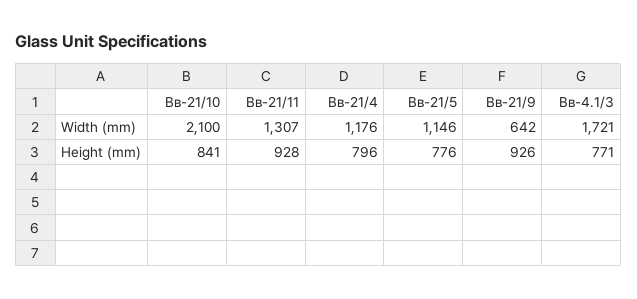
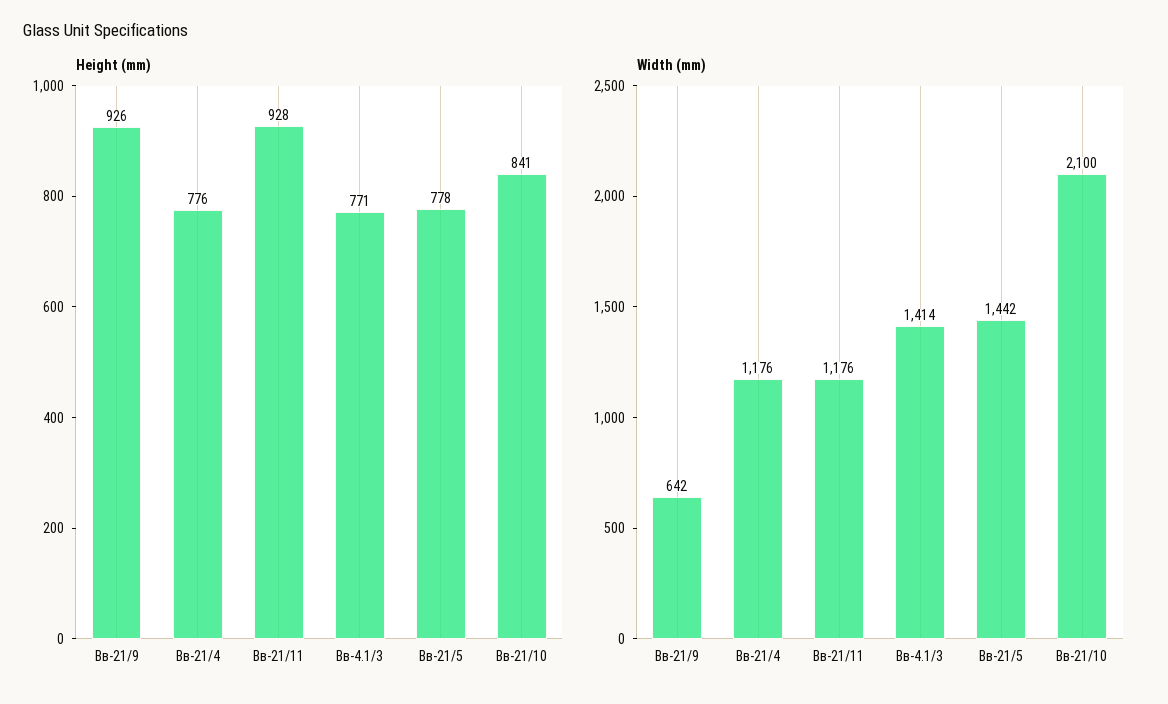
  {
    "Width (mm)": {
      "Вв-21/10": 2100,
-     "Вв-21/11": 1307,
+     "Вв-21/11": 1176,
      "Вв-21/4": 1176,
-     "Вв-21/5": 1146,
+     "Вв-21/5": 1442,
      "Вв-21/9": 642,
-     "Вв-4.1/3": 1721
+     "Вв-4.1/3": 1414
    },
    "Height (mm)": {
      "Вв-21/10": 841,
      "Вв-21/11": 928,
-     "Вв-21/4": 796,
+     "Вв-21/4": 776,
-     "Вв-21/5": 776,
+     "Вв-21/5": 778,
      "Вв-21/9": 926,
      "Вв-4.1/3": 771
    }
  }

